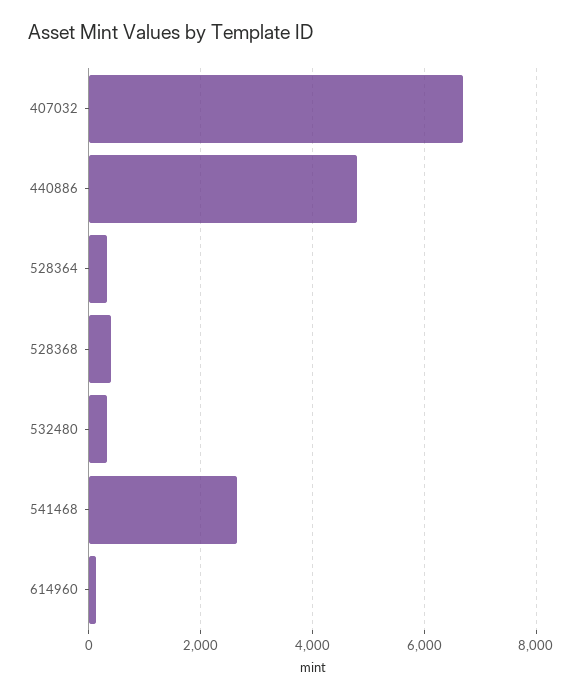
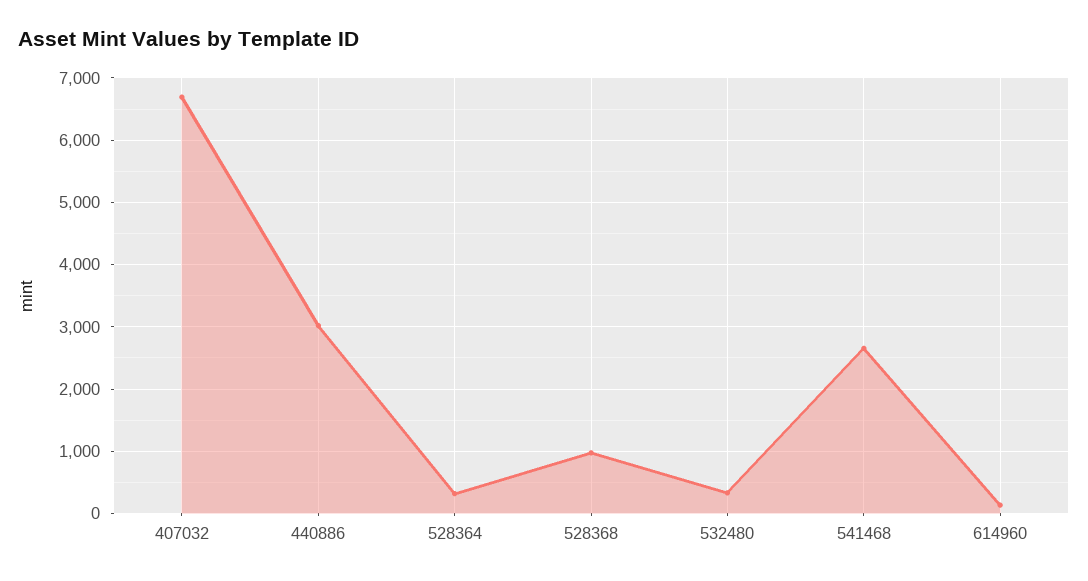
  {
    "407032": 6700,
-   "440886": 4800,
+   "440886": 3000,
    "528364": 300,
-   "528368": 400,
+   "528368": 1000,
    "532480": 300,
    "541468": 2700,
    "614960": 100
  }

